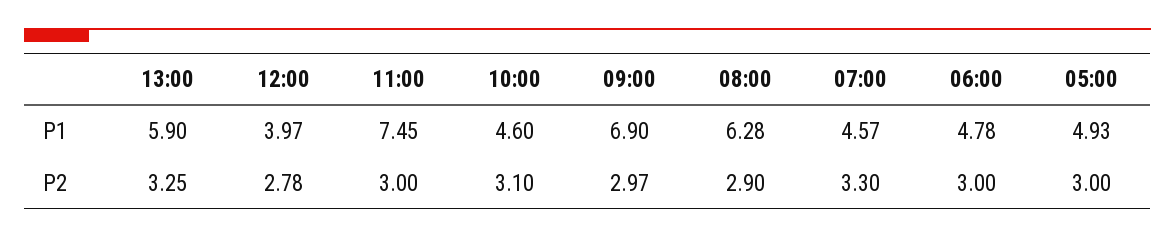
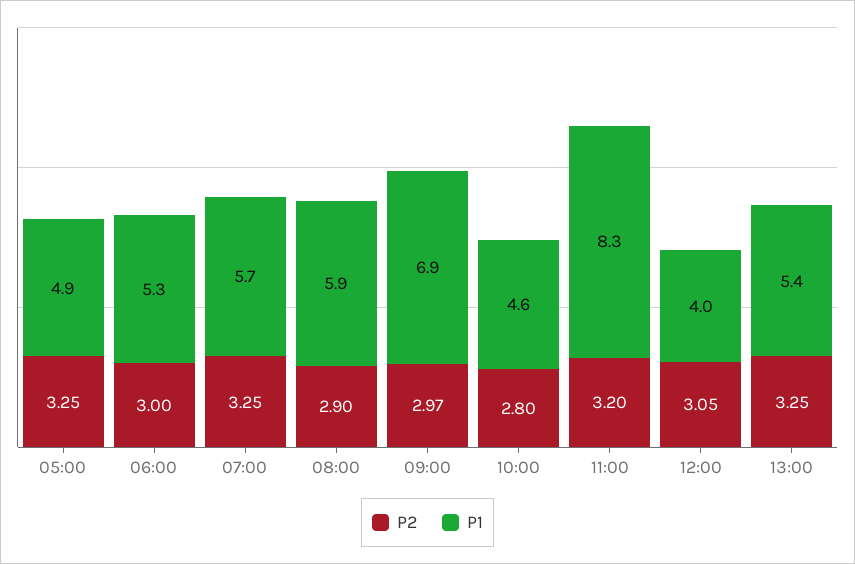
  {
    "P1": {
-     "13:00": 5.9,
+     "13:00": 5.4,
      "12:00": 3.97,
-     "11:00": 7.45,
+     "11:00": 8.3,
      "10:00": 4.6,
      "09:00": 6.9,
-     "08:00": 6.28,
+     "08:00": 5.9,
-     "07:00": 4.57,
+     "07:00": 5.7,
-     "06:00": 4.78,
+     "06:00": 5.3,
      "05:00": 4.93
    },
    "P2": {
      "13:00": 3.25,
-     "12:00": 2.78,
+     "12:00": 3.05,
-     "11:00": 3,
+     "11:00": 3.2,
-     "10:00": 3.1,
+     "10:00": 2.8,
      "09:00": 2.97,
      "08:00": 2.9,
-     "07:00": 3.3,
+     "07:00": 3.25,
      "06:00": 3,
-     "05:00": 3
+     "05:00": 3.25
    }
  }

